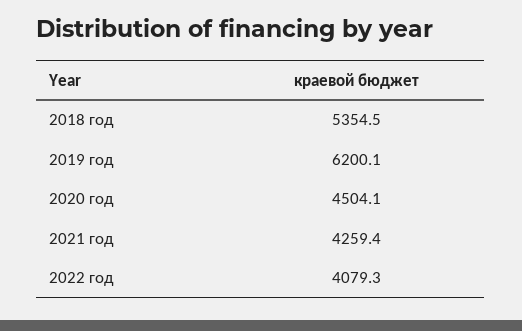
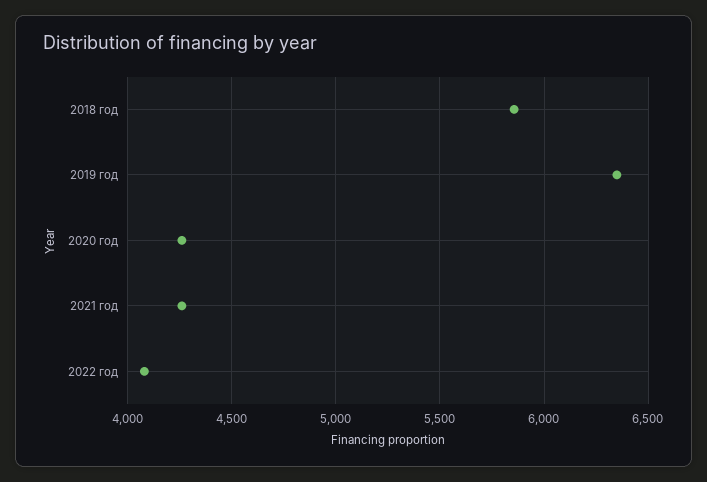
  {
-   "2018 год": 5354.5,
+   "2018 год": 5850,
-   "2019 год": 6200.1,
+   "2019 год": 6350,
-   "2020 год": 4504.1,
+   "2020 год": 4250,
    "2021 год": 4259.4,
    "2022 год": 4079.3
  }

